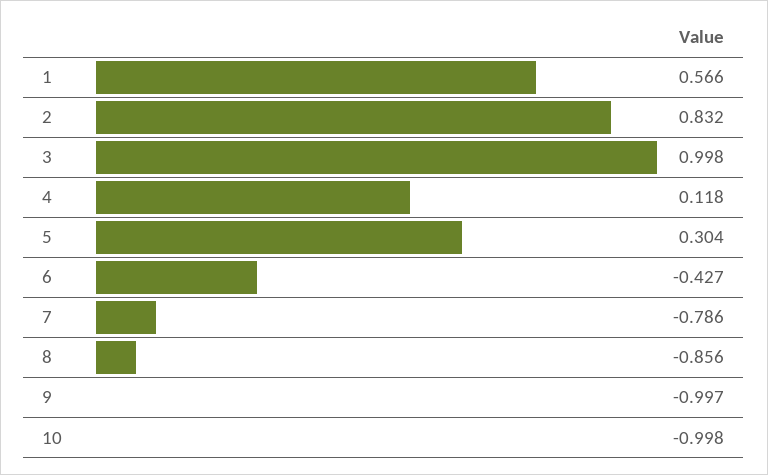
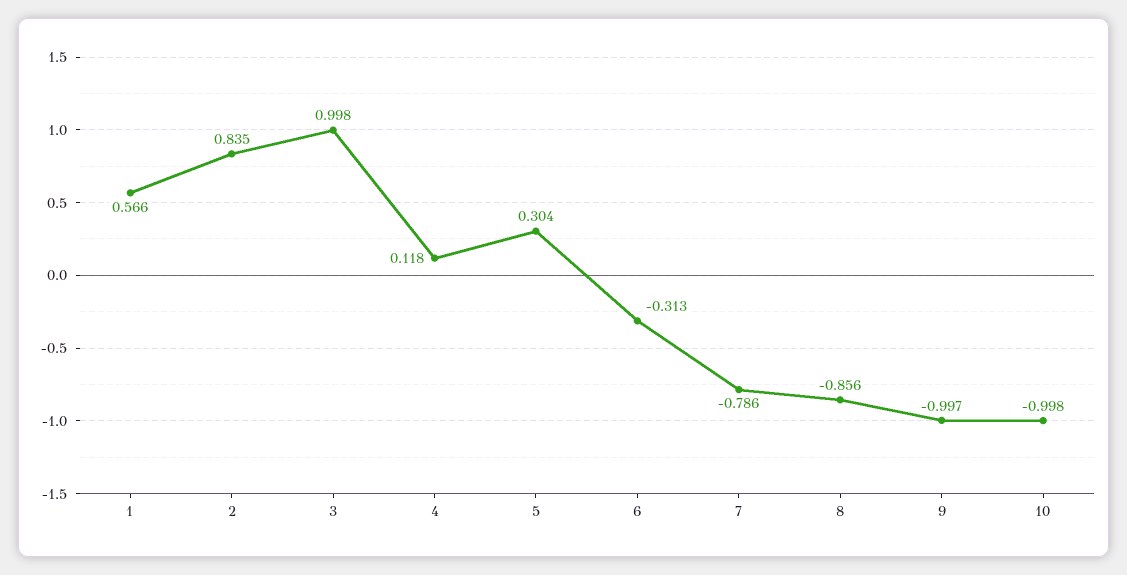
  {
    "1": 0.566,
-   "2": 0.832,
+   "2": 0.835,
    "3": 0.998,
    "4": 0.118,
    "5": 0.304,
-   "6": -0.427,
+   "6": -0.313,
    "7": -0.786,
    "8": -0.856,
    "9": -0.997,
    "10": -0.998
  }

